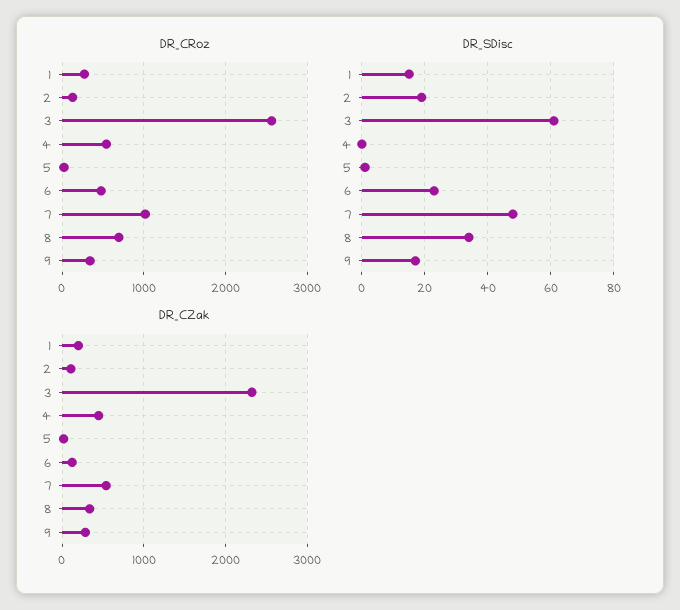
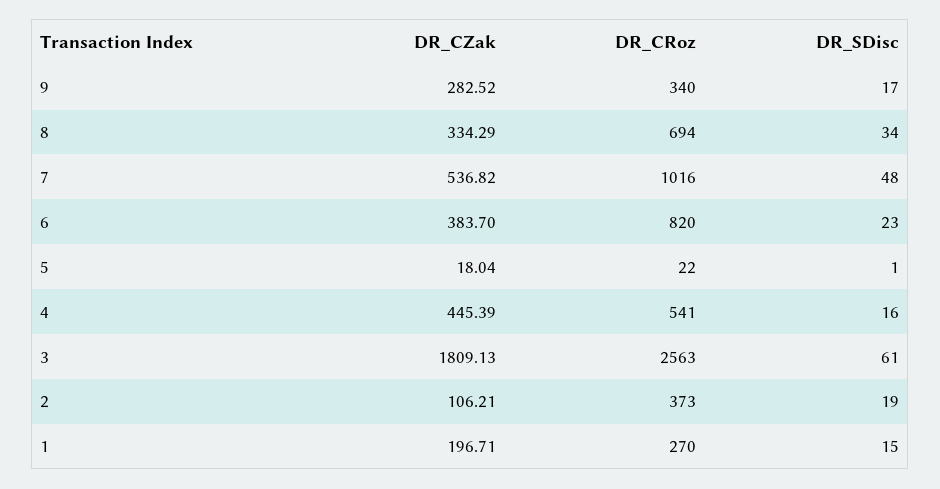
  {
    "DR_CRoz": {
      "1": 270,
-     "2": 100,
+     "2": 373,
      "3": 2563,
      "4": 541,
      "5": 22,
-     "6": 500,
+     "6": 820,
      "7": 1016,
      "8": 694,
      "9": 340
    },
    "DR_SDisc": {
      "1": 15,
      "2": 19,
      "3": 61,
-     "4": 0,
+     "4": 16,
      "5": 1,
      "6": 23,
      "7": 48,
      "8": 34,
      "9": 17
    },
    "DR_CZak": {
      "1": 196.71,
      "2": 106.21,
-     "3": 2300,
+     "3": 1809.13,
      "4": 445.39,
      "5": 18.04,
-     "6": 100,
+     "6": 383.7,
      "7": 536.82,
      "8": 334.29,
      "9": 282.52
    }
  }

